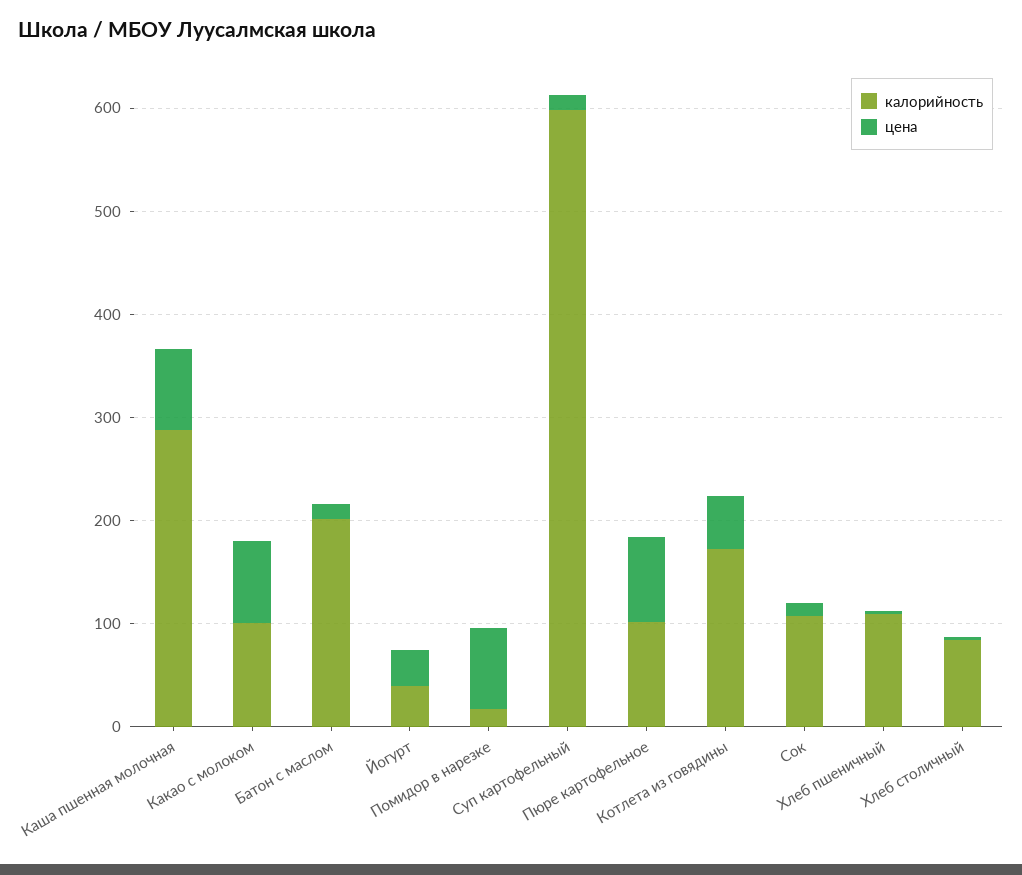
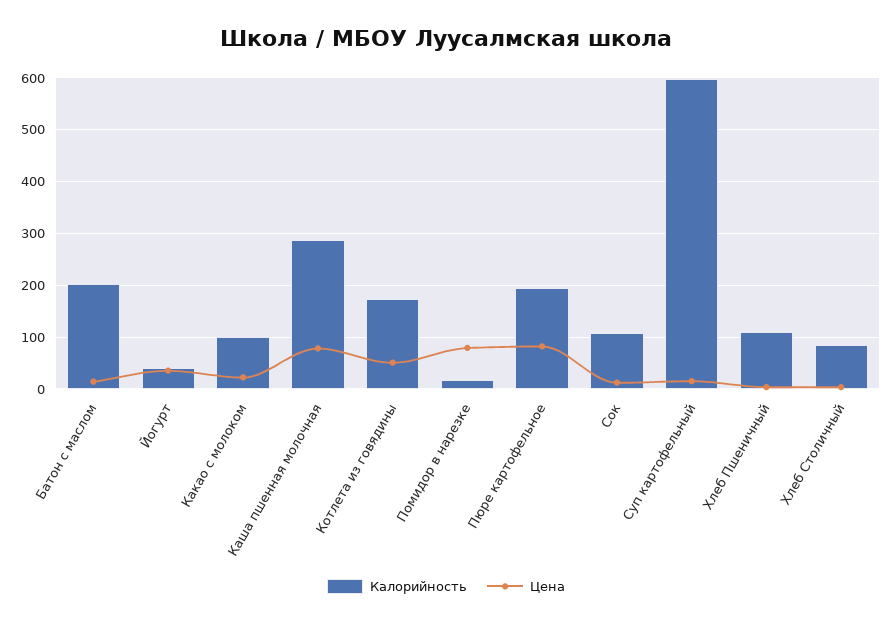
  {
    "калорийность": {
      "Каша пшенная молочная": 280,
      "Какао с молоком": 100,
      "Батон с маслом": 200,
      "Йогурт": 40,
      "Помидор в нарезке": 20,
      "Суп картофельный": 600,
-     "Пюре картофельное": 100,
+     "Пюре картофельное": 200,
      "Котлета из говядины": 180,
      "Сок": 100,
      "Хлеб пшеничный": 100,
      "Хлеб столичный": 80
    },
    "цена": {
      "Каша пшенная молочная": 80,
-     "Какао с молоком": 80,
+     "Какао с молоком": 20,
      "Батон с маслом": 20,
      "Йогурт": 40,
      "Помидор в нарезке": 80,
      "Суп картофельный": 20,
      "Пюре картофельное": 80,
      "Котлета из говядины": 60,
      "Сок": 20,
      "Хлеб пшеничный": 0,
      "Хлеб столичный": 0
    }
  }

